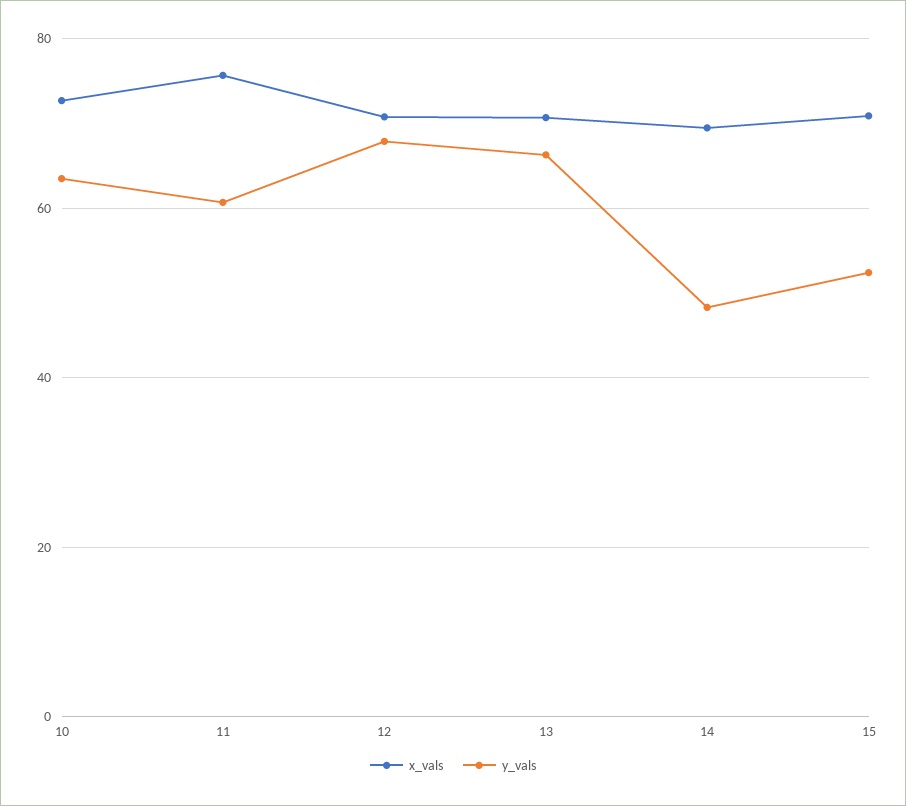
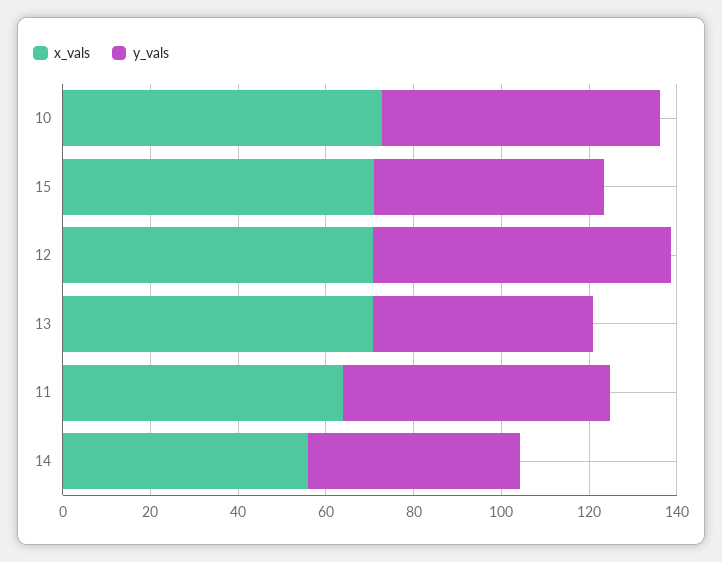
  {
    "x_vals": {
      "10": 72,
-     "11": 76,
+     "11": 65,
      "12": 70,
      "13": 70,
-     "14": 70,
+     "14": 55,
      "15": 70
    },
    "y_vals": {
      "10": 64,
      "11": 60,
      "12": 68,
-     "13": 66,
+     "13": 50,
      "14": 48,
      "15": 52
    }
  }

